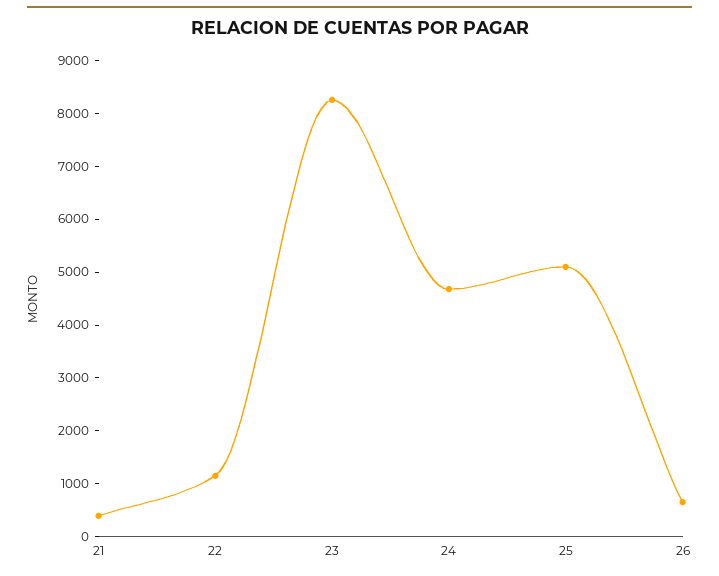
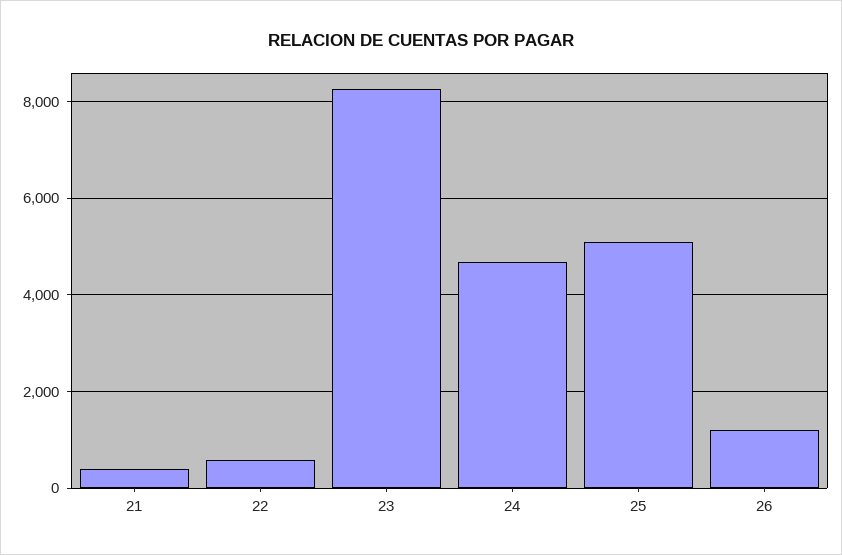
  {
    "21": 400,
-   "22": 1200,
+   "22": 600,
    "23": 8200,
    "24": 4600,
    "25": 5200,
-   "26": 600
+   "26": 1200
  }

